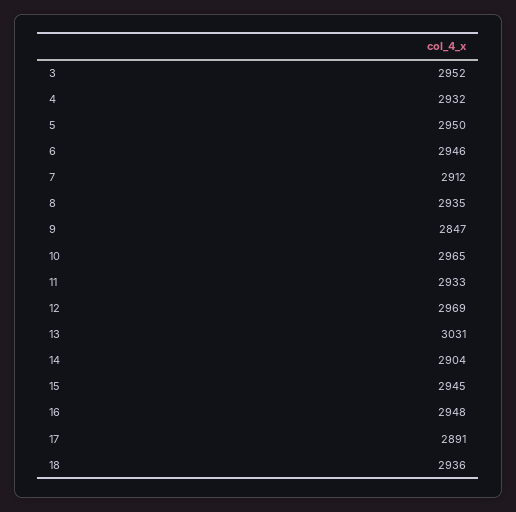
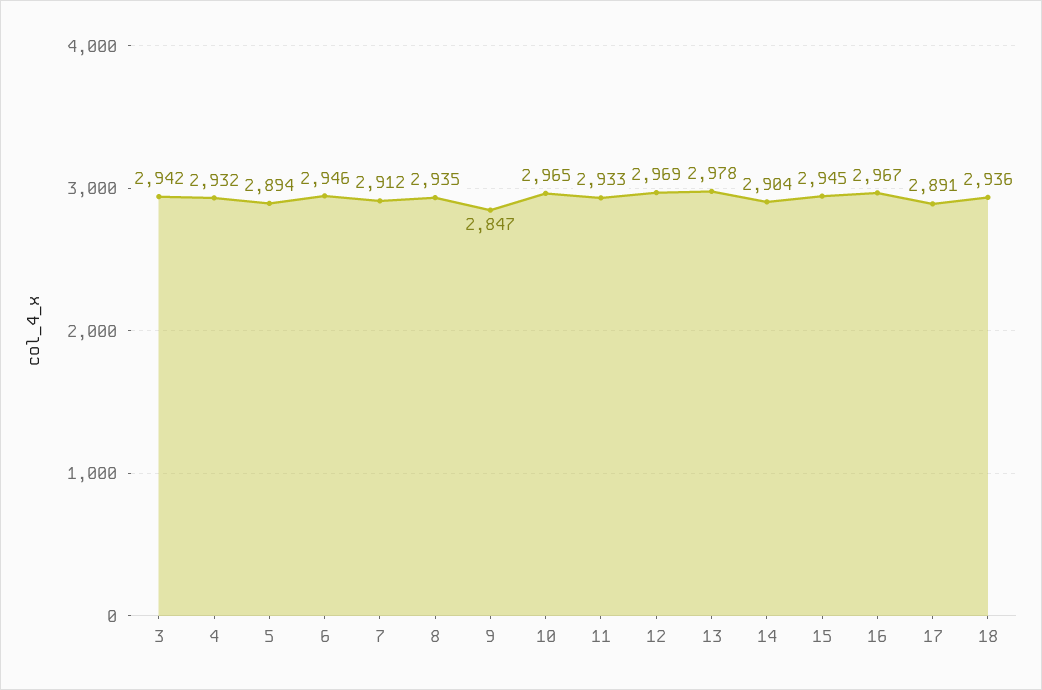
  {
-   "3": 2952,
+   "3": 2942,
    "4": 2932,
-   "5": 2950,
+   "5": 2894,
    "6": 2946,
    "7": 2912,
    "8": 2935,
    "9": 2847,
    "10": 2965,
    "11": 2933,
    "12": 2969,
-   "13": 3031,
+   "13": 2978,
    "14": 2904,
    "15": 2945,
-   "16": 2948,
+   "16": 2967,
    "17": 2891,
    "18": 2936
  }

